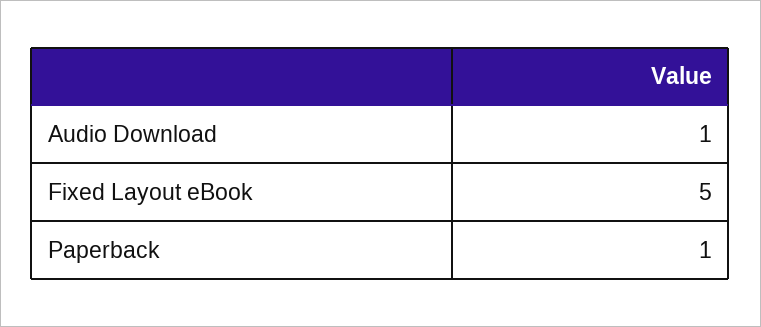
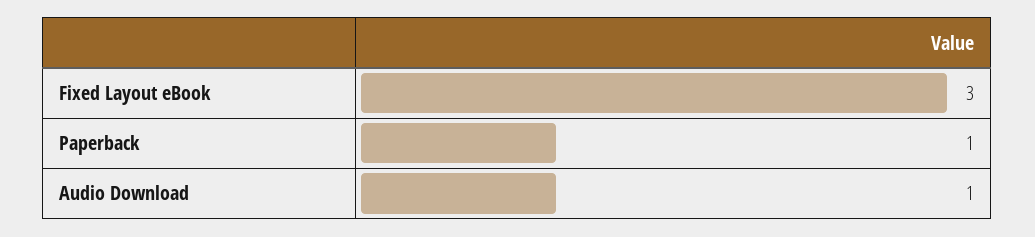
  {
    "Audio Download": 1,
-   "Fixed Layout eBook": 5,
+   "Fixed Layout eBook": 3,
    "Paperback": 1
  }

